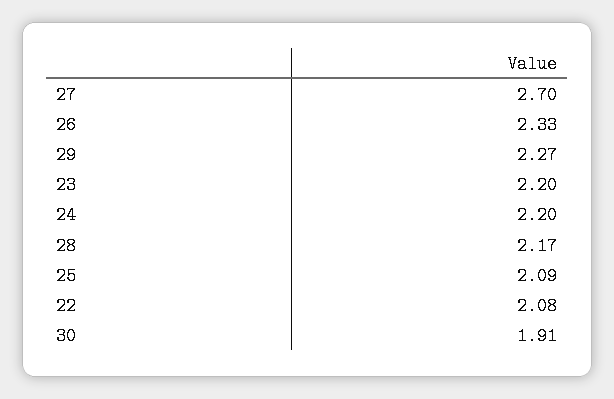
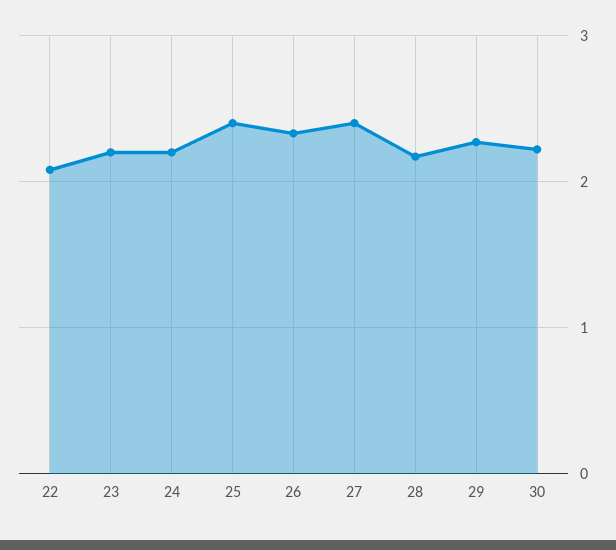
  {
-   "27": 2.7,
+   "27": 2.4,
    "26": 2.33,
    "29": 2.27,
    "23": 2.2,
    "24": 2.2,
    "28": 2.17,
-   "25": 2.09,
+   "25": 2.4,
    "22": 2.08,
-   "30": 1.91
+   "30": 2.2
  }

